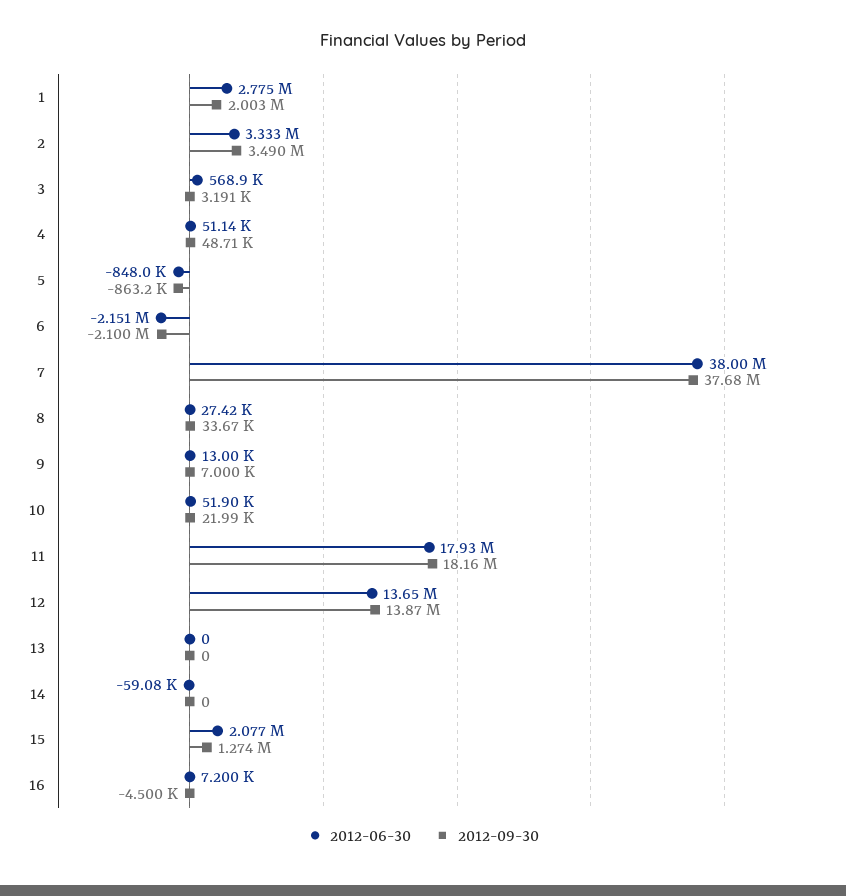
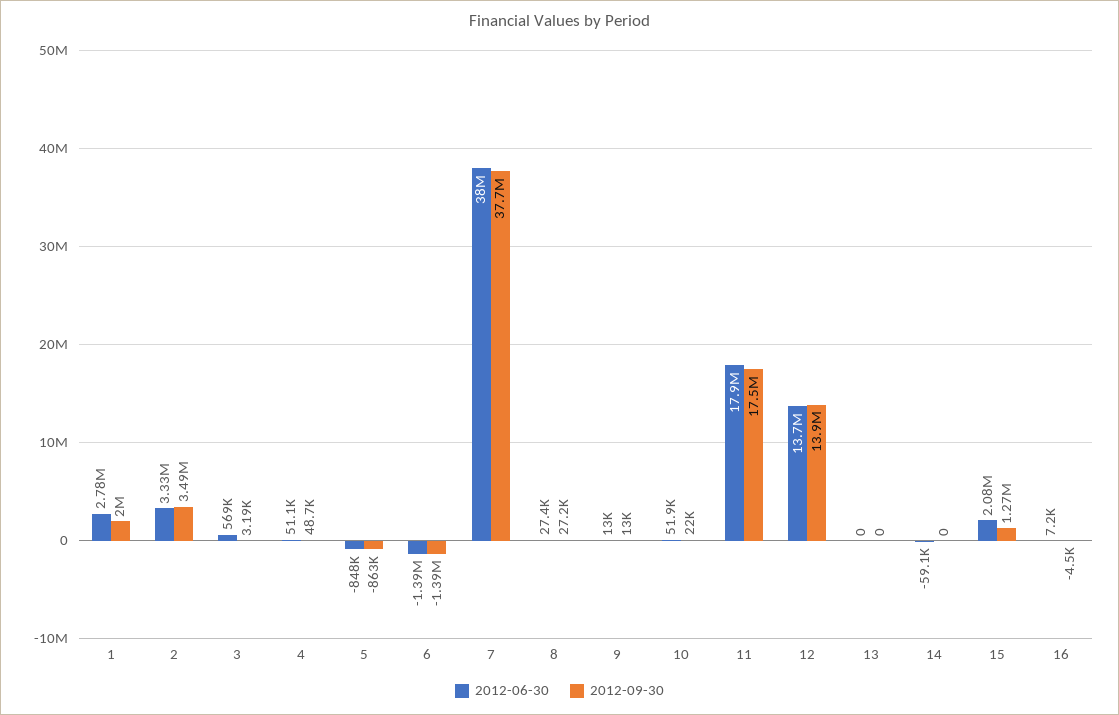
  {
    "2012-06-30": {
      "1": 2775000,
      "2": 3333000,
      "3": 568900,
      "4": 51140,
      "5": -848000,
-     "6": -2151000,
+     "6": -1390000,
      "7": 38000000,
      "8": 27420,
      "9": 13000,
      "10": 51900,
      "11": 17930000,
      "12": 13650000,
      "13": 0,
      "14": -59080,
      "15": 2077000,
      "16": 7200
    },
    "2012-09-30": {
      "1": 2003000,
      "2": 3490000,
      "3": 3191,
      "4": 48710,
      "5": -863200,
-     "6": -2100000,
+     "6": -1390000,
      "7": 37680000,
-     "8": 33670,
+     "8": 27200,
-     "9": 7000,
+     "9": 13000,
      "10": 21990,
-     "11": 18160000,
+     "11": 17500000,
      "12": 13870000,
      "13": 0,
      "14": 0,
      "15": 1274000,
      "16": -4500
    }
  }

